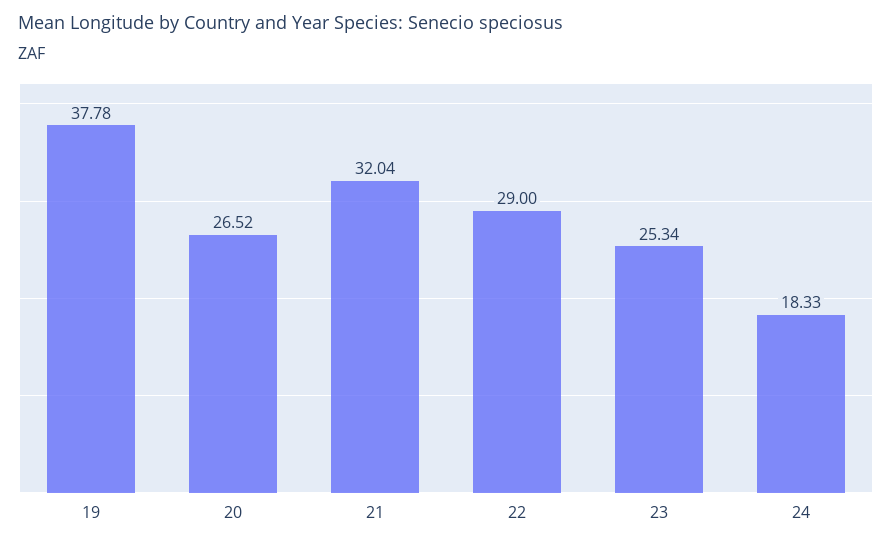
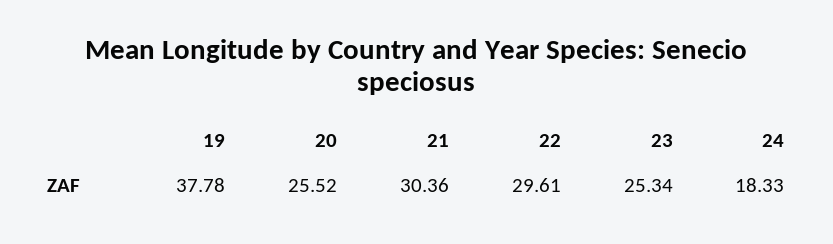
  {
    "19": 37.78,
-   "20": 26.52,
+   "20": 25.52,
-   "21": 32.04,
+   "21": 30.36,
-   "22": 29,
+   "22": 29.61,
    "23": 25.34,
    "24": 18.33
  }

